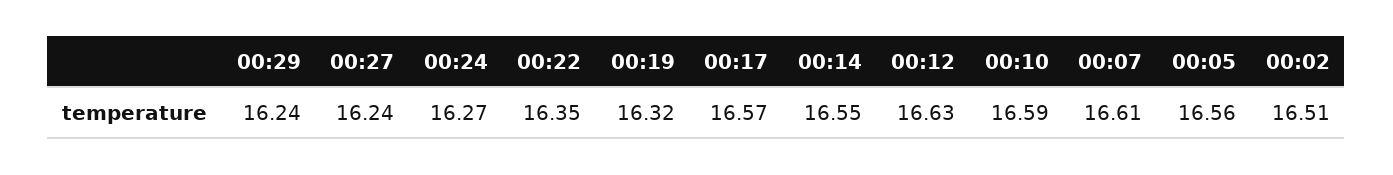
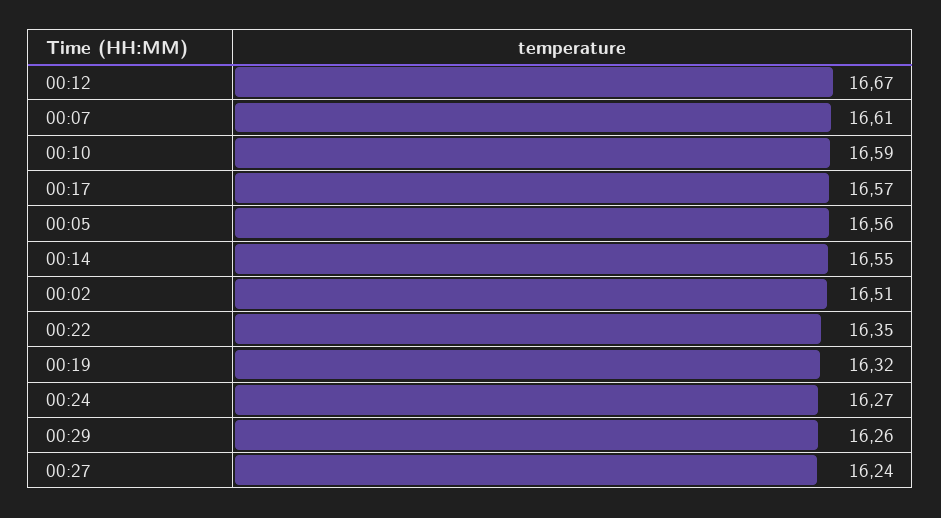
  {
-   "00:29": 16.24,
+   "00:29": 16.26,
    "00:27": 16.24,
    "00:24": 16.27,
    "00:22": 16.35,
    "00:19": 16.32,
    "00:17": 16.57,
    "00:14": 16.55,
-   "00:12": 16.63,
+   "00:12": 16.67,
    "00:10": 16.59,
    "00:07": 16.61,
    "00:05": 16.56,
    "00:02": 16.51
  }

